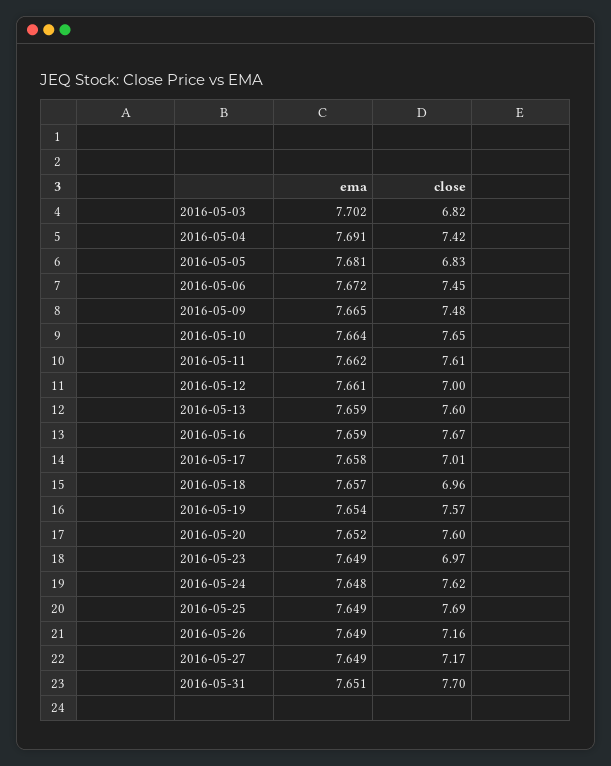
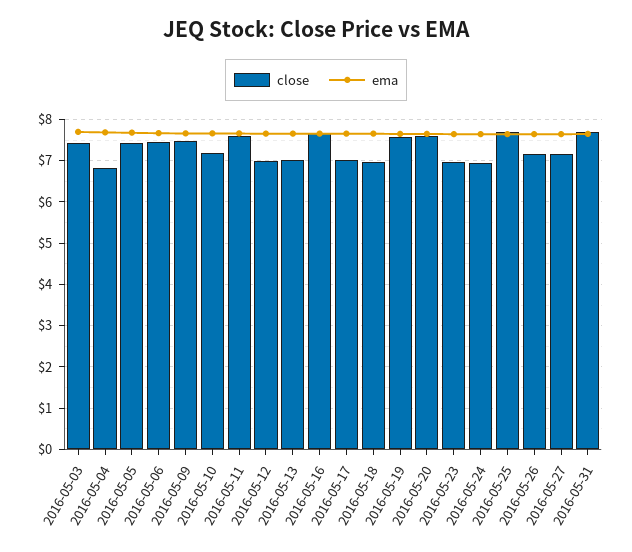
  {
    "ema": {
      "2016-05-03": 7.702,
      "2016-05-04": 7.691,
      "2016-05-05": 7.681,
      "2016-05-06": 7.672,
      "2016-05-09": 7.665,
      "2016-05-10": 7.664,
      "2016-05-11": 7.662,
      "2016-05-12": 7.661,
      "2016-05-13": 7.659,
      "2016-05-16": 7.659,
      "2016-05-17": 7.658,
      "2016-05-18": 7.657,
      "2016-05-19": 7.654,
      "2016-05-20": 7.652,
      "2016-05-23": 7.649,
      "2016-05-24": 7.648,
      "2016-05-25": 7.649,
      "2016-05-26": 7.649,
      "2016-05-27": 7.649,
      "2016-05-31": 7.651
    },
    "close": {
-     "2016-05-03": 6.82,
+     "2016-05-03": 7.4,
-     "2016-05-04": 7.42,
+     "2016-05-04": 6.8,
-     "2016-05-05": 6.83,
+     "2016-05-05": 7.4,
      "2016-05-06": 7.45,
      "2016-05-09": 7.48,
-     "2016-05-10": 7.65,
+     "2016-05-10": 7.2,
      "2016-05-11": 7.61,
      "2016-05-12": 7,
-     "2016-05-13": 7.6,
+     "2016-05-13": 7,
      "2016-05-16": 7.67,
      "2016-05-17": 7.01,
      "2016-05-18": 6.96,
      "2016-05-19": 7.57,
      "2016-05-20": 7.6,
      "2016-05-23": 6.97,
-     "2016-05-24": 7.62,
+     "2016-05-24": 7,
      "2016-05-25": 7.69,
      "2016-05-26": 7.16,
      "2016-05-27": 7.17,
      "2016-05-31": 7.7
    }
  }

